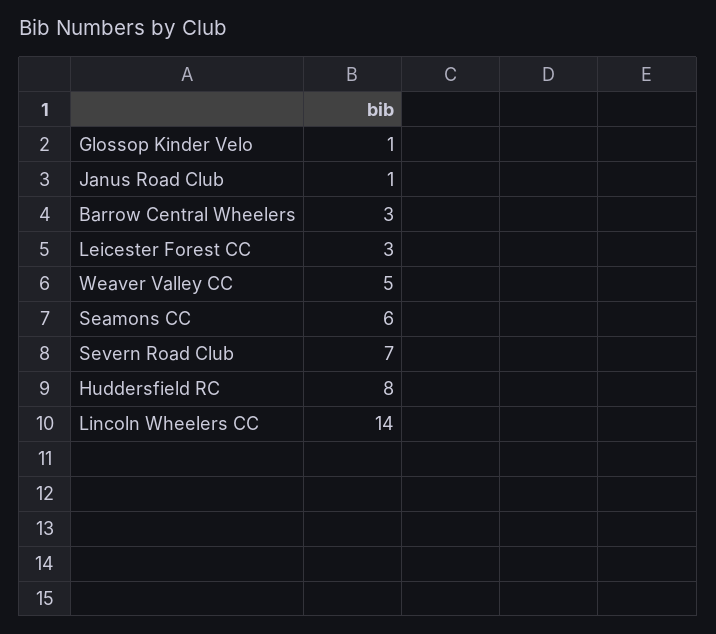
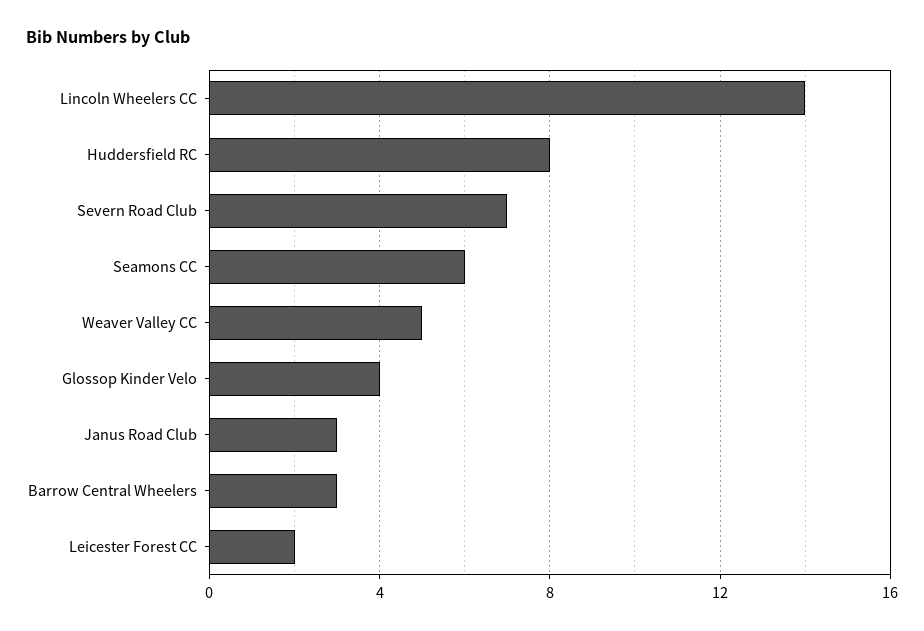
  {
-   "Glossop Kinder Velo": 1,
+   "Glossop Kinder Velo": 4,
-   "Janus Road Club": 1,
+   "Janus Road Club": 3,
    "Barrow Central Wheelers": 3,
-   "Leicester Forest CC": 3,
+   "Leicester Forest CC": 2,
    "Weaver Valley CC": 5,
    "Seamons CC": 6,
    "Severn Road Club": 7,
    "Huddersfield RC": 8,
    "Lincoln Wheelers CC": 14
  }

